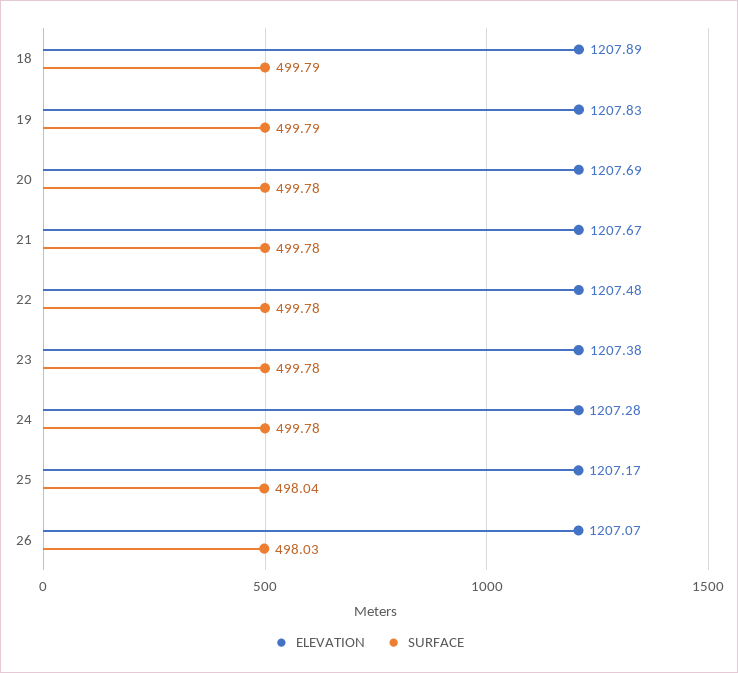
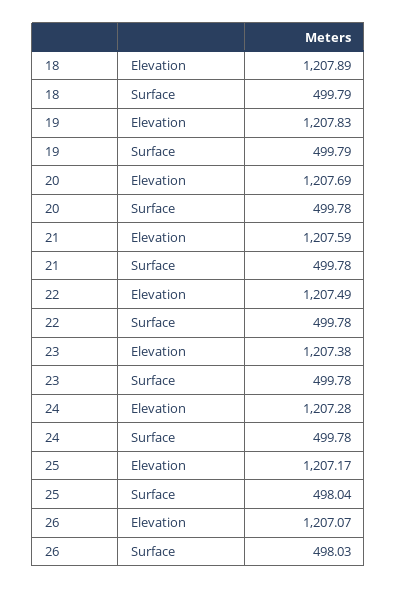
  {
    "ELEVATION": {
      "18": 1207.89,
      "19": 1207.83,
      "20": 1207.69,
-     "21": 1207.67,
+     "21": 1207.59,
-     "22": 1207.48,
+     "22": 1207.49,
      "23": 1207.38,
      "24": 1207.28,
      "25": 1207.17,
      "26": 1207.07
    },
    "SURFACE": {
      "18": 499.79,
      "19": 499.79,
      "20": 499.78,
      "21": 499.78,
      "22": 499.78,
      "23": 499.78,
      "24": 499.78,
      "25": 498.04,
      "26": 498.03
    }
  }

